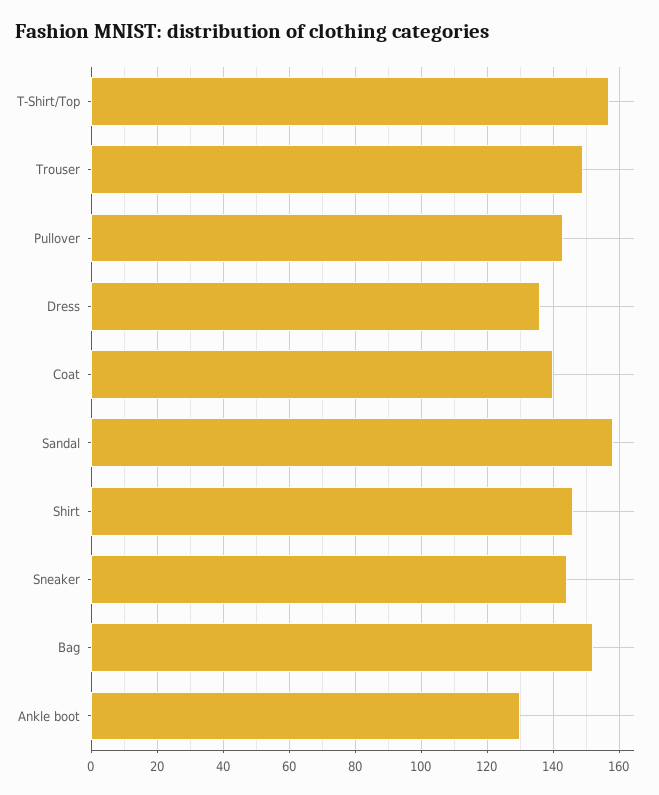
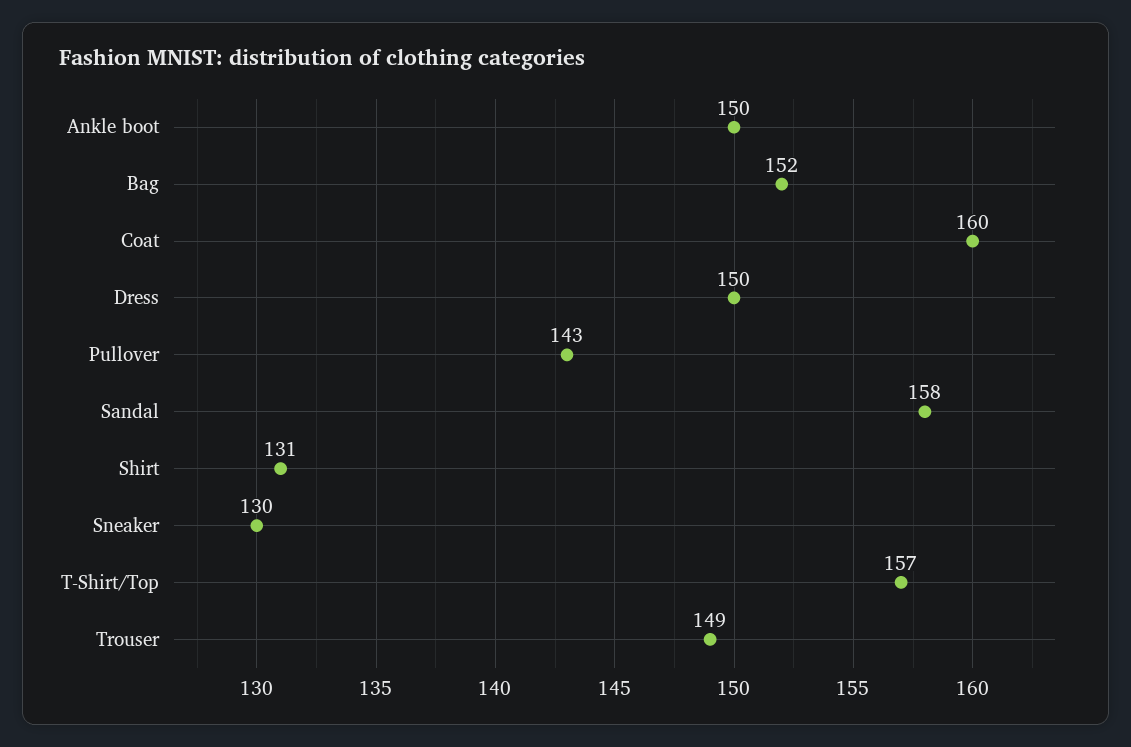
  {
    "T-Shirt/Top": 157,
    "Trouser": 149,
    "Pullover": 143,
-   "Dress": 135,
+   "Dress": 150,
-   "Coat": 140,
+   "Coat": 160,
    "Sandal": 158,
-   "Shirt": 145,
+   "Shirt": 131,
-   "Sneaker": 145,
+   "Sneaker": 130,
    "Bag": 152,
-   "Ankle boot": 130
+   "Ankle boot": 150
  }

